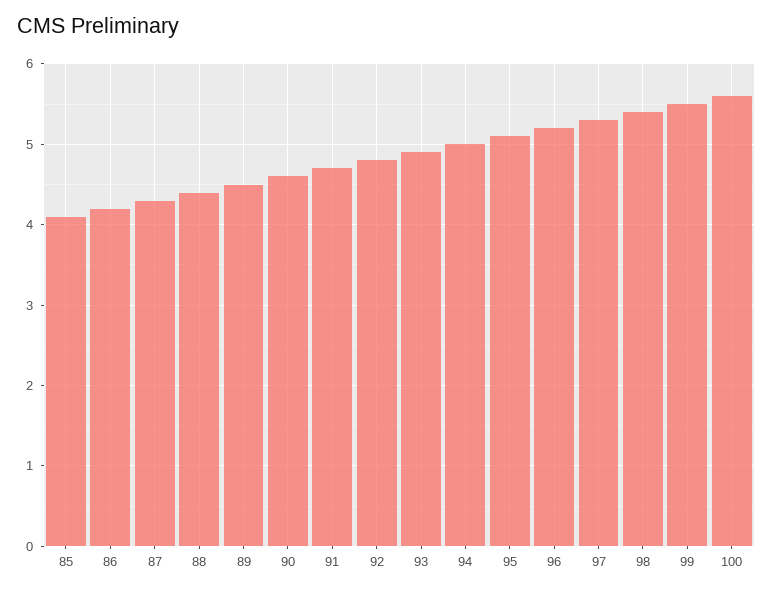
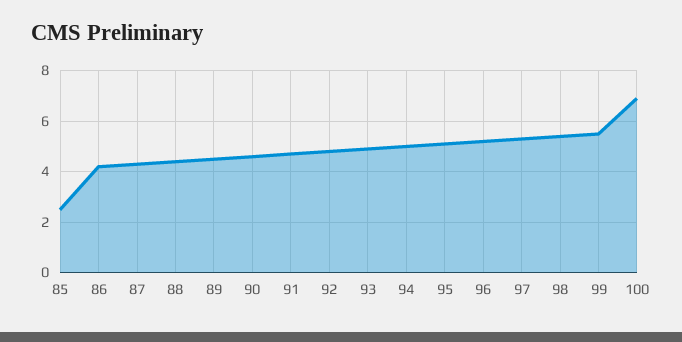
  {
-   "85": 4.1,
+   "85": 2.5,
    "86": 4.2,
    "87": 4.3,
    "88": 4.4,
    "89": 4.5,
    "90": 4.6,
    "91": 4.7,
    "92": 4.8,
    "93": 4.9,
    "94": 5,
    "95": 5.1,
    "96": 5.2,
    "97": 5.3,
    "98": 5.4,
    "99": 5.5,
-   "100": 5.6
+   "100": 7
  }

